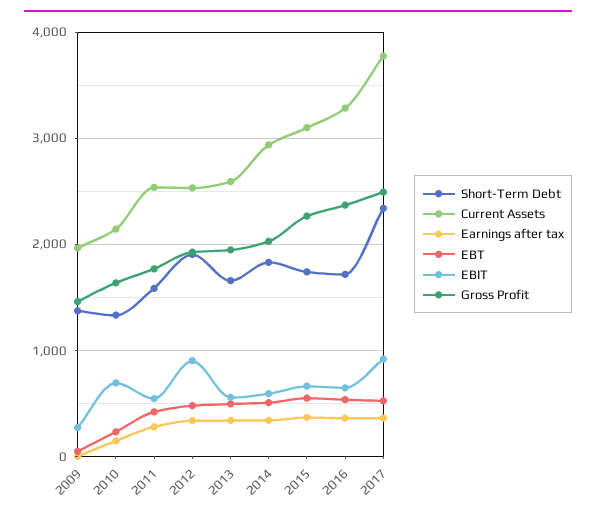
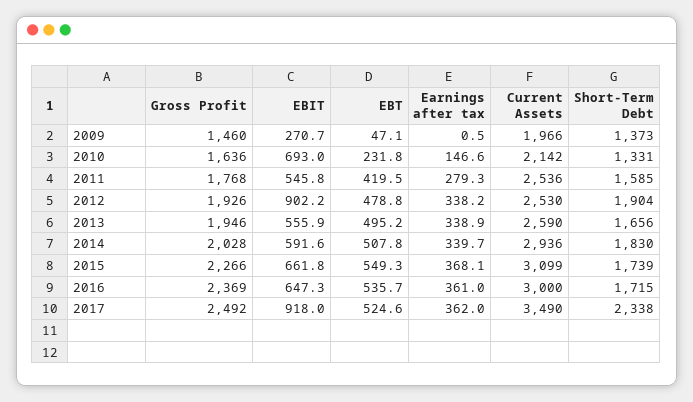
  {
    "Short-Term Debt": {
      "2009": 1373,
      "2010": 1331,
      "2011": 1585,
      "2012": 1904,
      "2013": 1656,
      "2014": 1830,
      "2015": 1739,
      "2016": 1715,
      "2017": 2338
    },
    "Current Assets": {
      "2009": 1966,
      "2010": 2142,
      "2011": 2536,
      "2012": 2530,
      "2013": 2590,
      "2014": 2936,
      "2015": 3099,
-     "2016": 3300,
+     "2016": 3000,
-     "2017": 3800
+     "2017": 3490
    },
    "Earnings after tax": {
      "2009": 0.5,
      "2010": 146.6,
      "2011": 279.3,
      "2012": 338.2,
      "2013": 338.9,
      "2014": 339.7,
      "2015": 368.1,
      "2016": 361,
      "2017": 362
    },
    "EBT": {
      "2009": 47.1,
      "2010": 231.8,
      "2011": 419.5,
      "2012": 478.8,
      "2013": 495.2,
      "2014": 507.8,
      "2015": 549.3,
      "2016": 535.7,
      "2017": 524.6
    },
    "EBIT": {
      "2009": 270.7,
      "2010": 693,
      "2011": 545.8,
      "2012": 902.2,
      "2013": 555.9,
      "2014": 591.6,
      "2015": 661.8,
      "2016": 647.3,
      "2017": 918
    },
    "Gross Profit": {
      "2009": 1460,
      "2010": 1636,
      "2011": 1768,
      "2012": 1926,
      "2013": 1946,
      "2014": 2028,
      "2015": 2266,
      "2016": 2369,
      "2017": 2492
    }
  }

